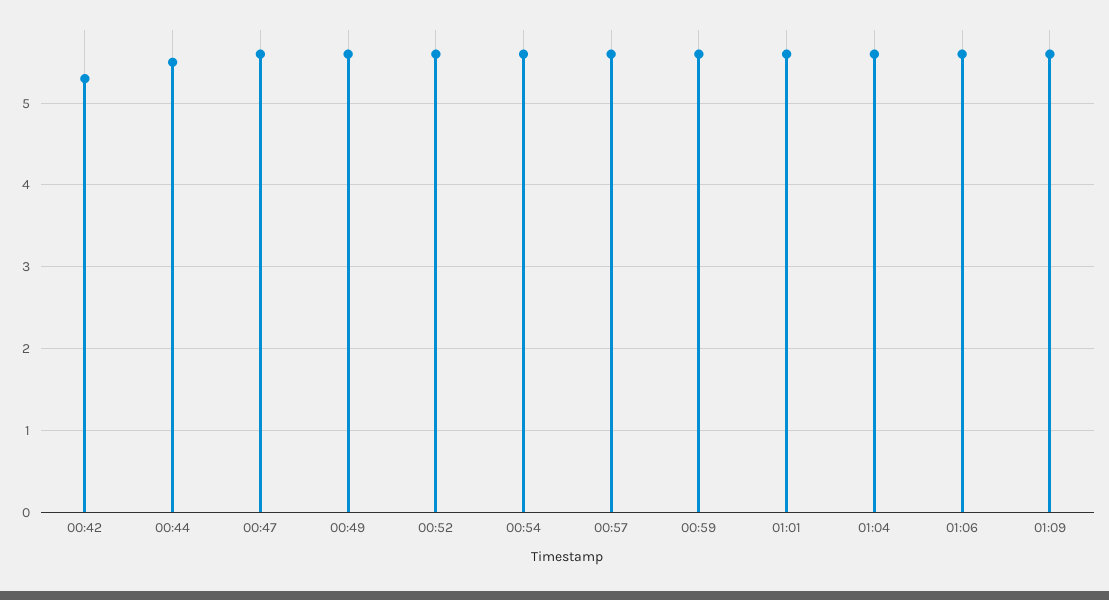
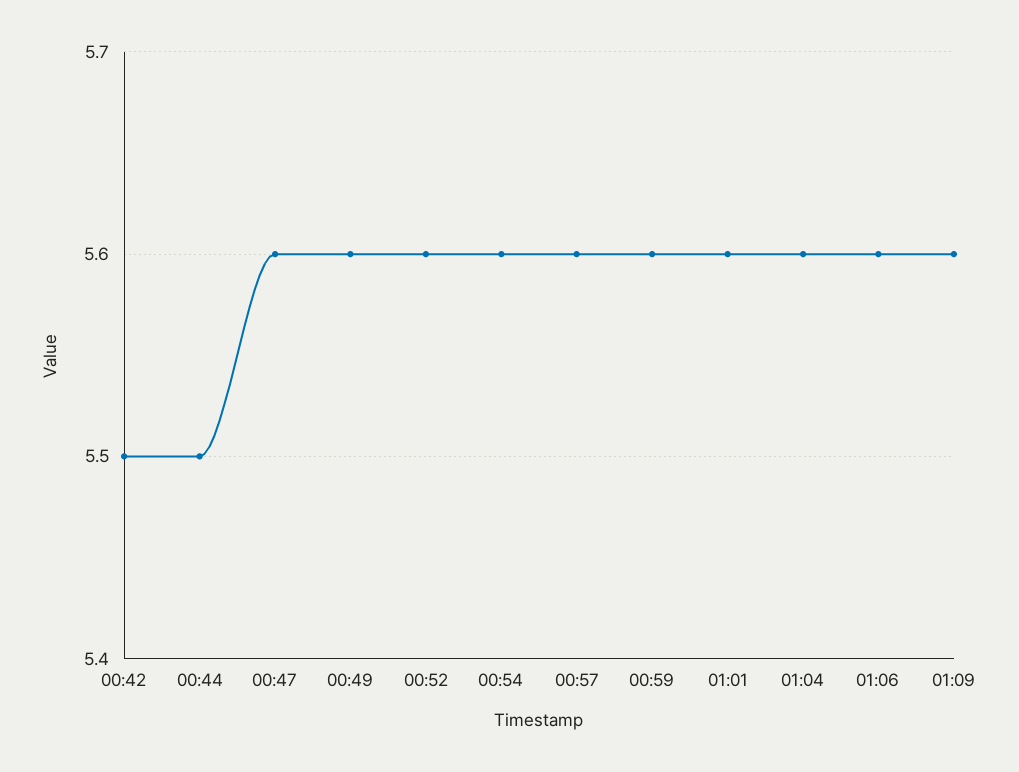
  {
-   "00:42": 5.3,
+   "00:42": 5.5,
    "00:44": 5.5,
    "00:47": 5.6,
    "00:49": 5.6,
    "00:52": 5.6,
    "00:54": 5.6,
    "00:57": 5.6,
    "00:59": 5.6,
    "01:01": 5.6,
    "01:04": 5.6,
    "01:06": 5.6,
    "01:09": 5.6
  }

